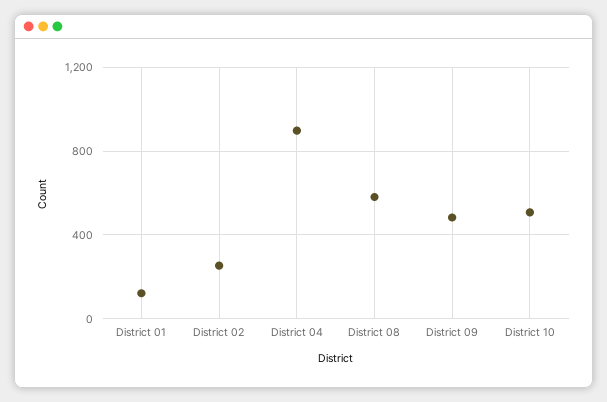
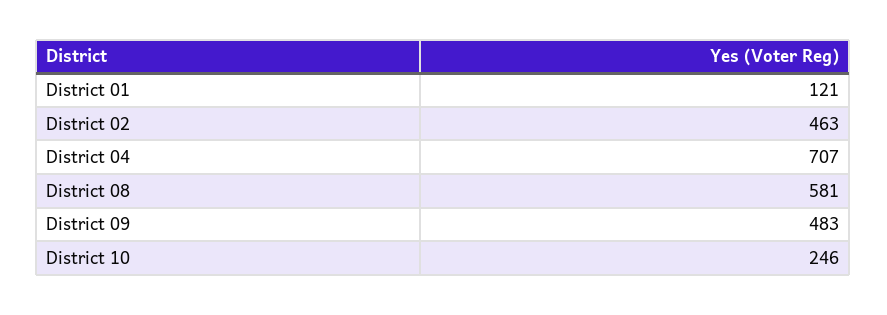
  {
    "District 01": 121,
-   "District 02": 250,
+   "District 02": 463,
-   "District 04": 900,
+   "District 04": 707,
    "District 08": 581,
    "District 09": 483,
-   "District 10": 500
+   "District 10": 246
  }

